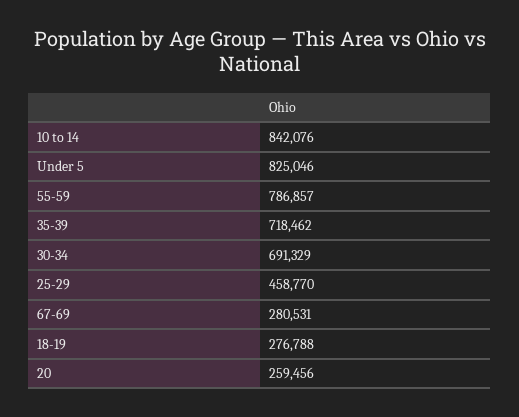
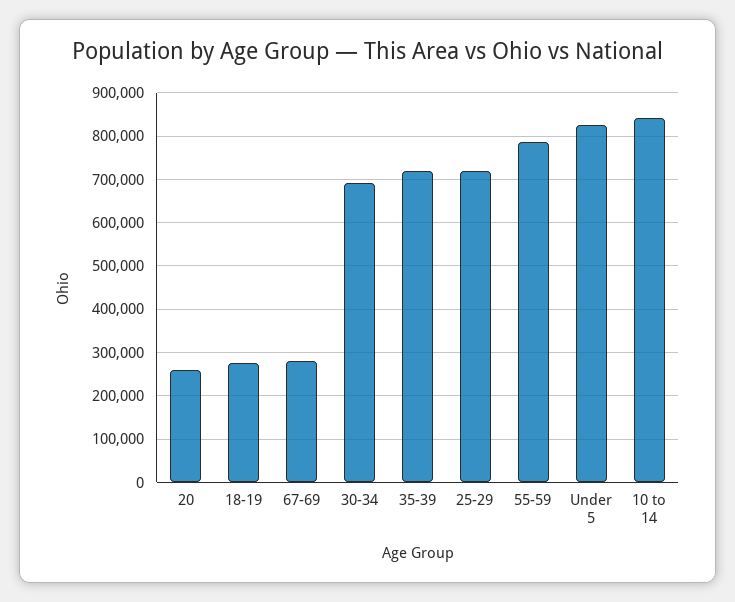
  {
    "10 to 14": 842076,
    "Under 5": 825046,
    "55-59": 786857,
    "35-39": 718462,
    "30-34": 691329,
-   "25-29": 458770,
+   "25-29": 720000,
    "67-69": 280531,
    "18-19": 276788,
    "20": 259456
  }

